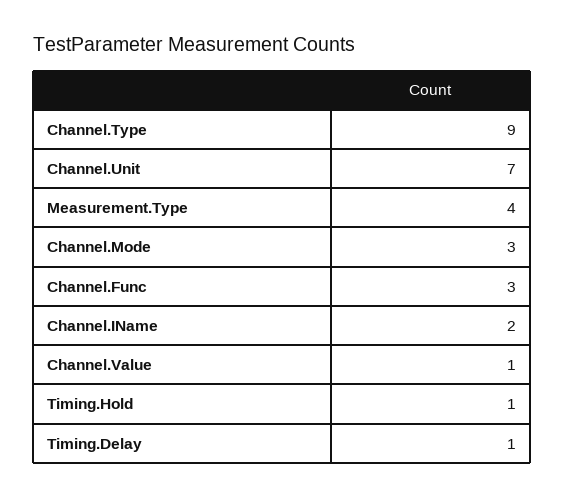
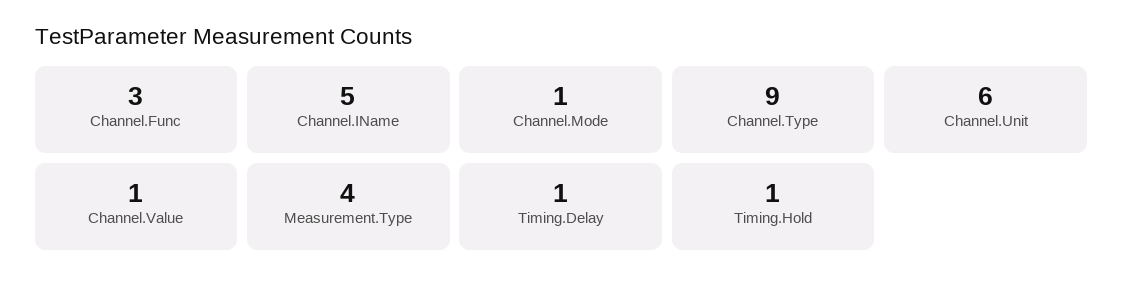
  {
    "Channel.Type": 9,
-   "Channel.Unit": 7,
+   "Channel.Unit": 6,
    "Measurement.Type": 4,
-   "Channel.Mode": 3,
+   "Channel.Mode": 1,
    "Channel.Func": 3,
-   "Channel.IName": 2,
+   "Channel.IName": 5,
    "Channel.Value": 1,
    "Timing.Hold": 1,
    "Timing.Delay": 1
  }

